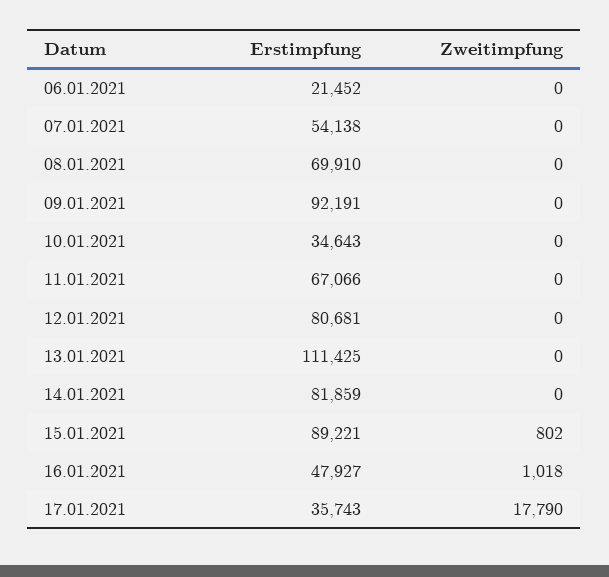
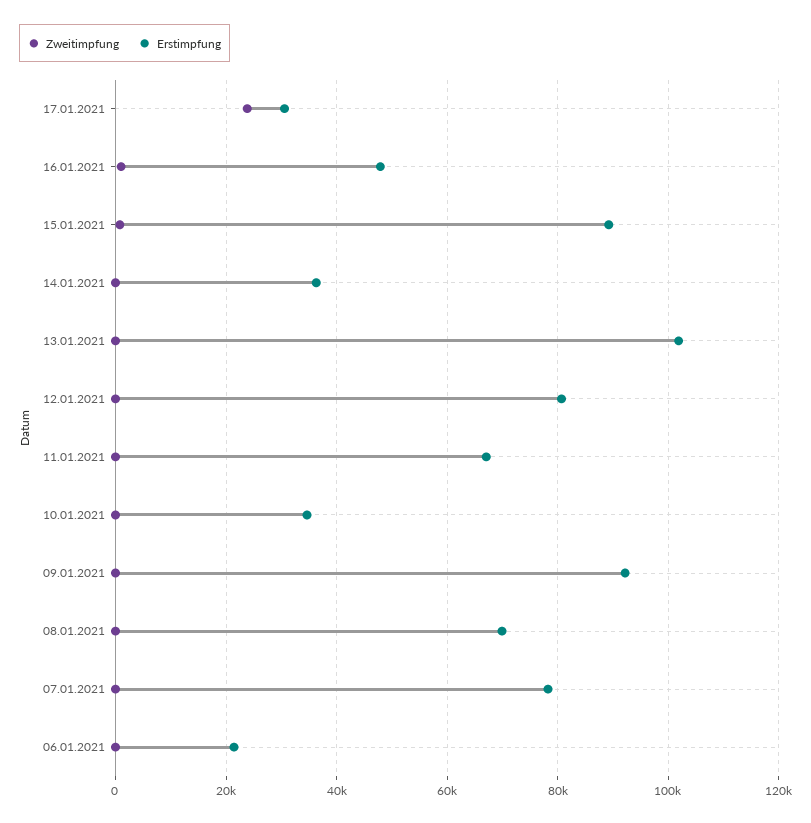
  {
    "Erstimpfung": {
      "06.01.2021": 21452,
-     "07.01.2021": 54138,
+     "07.01.2021": 78000,
      "08.01.2021": 69910,
      "09.01.2021": 92191,
      "10.01.2021": 34643,
      "11.01.2021": 67066,
      "12.01.2021": 80681,
-     "13.01.2021": 111425,
+     "13.01.2021": 102000,
-     "14.01.2021": 81859,
+     "14.01.2021": 36000,
      "15.01.2021": 89221,
      "16.01.2021": 47927,
-     "17.01.2021": 35743
+     "17.01.2021": 30000
    },
    "Zweitimpfung": {
      "06.01.2021": 0,
      "07.01.2021": 0,
      "08.01.2021": 0,
      "09.01.2021": 0,
      "10.01.2021": 0,
      "11.01.2021": 0,
      "12.01.2021": 0,
      "13.01.2021": 0,
      "14.01.2021": 0,
      "15.01.2021": 802,
      "16.01.2021": 1018,
-     "17.01.2021": 17790
+     "17.01.2021": 24000
    }
  }

